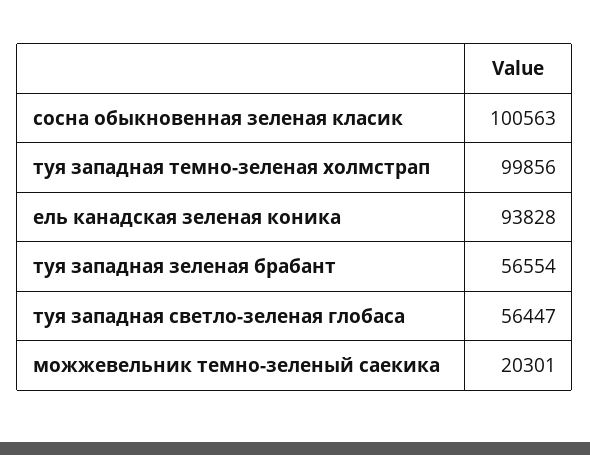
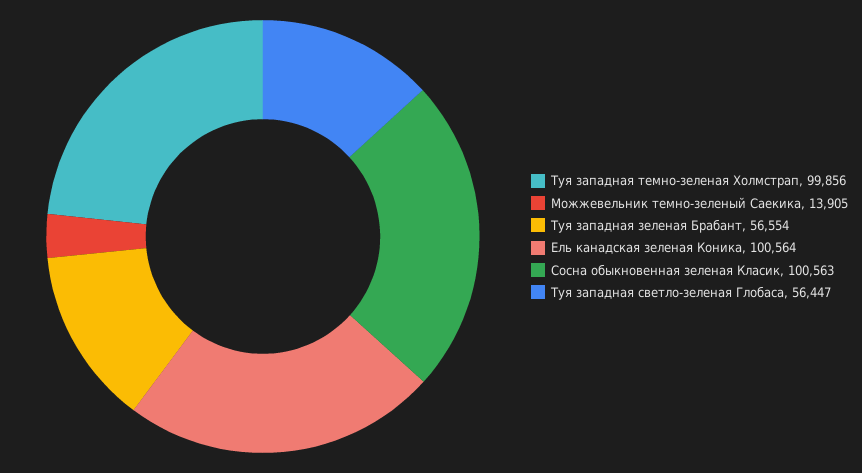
  {
    "сосна обыкновенная зеленая класик": 100563,
    "туя западная темно-зеленая холмстрап": 99856,
-   "ель канадская зеленая коника": 93828,
+   "ель канадская зеленая коника": 100564,
    "туя западная зеленая брабант": 56554,
    "туя западная светло-зеленая глобаса": 56447,
-   "можжевельник темно-зеленый саекика": 20301
+   "можжевельник темно-зеленый саекика": 13905
  }

